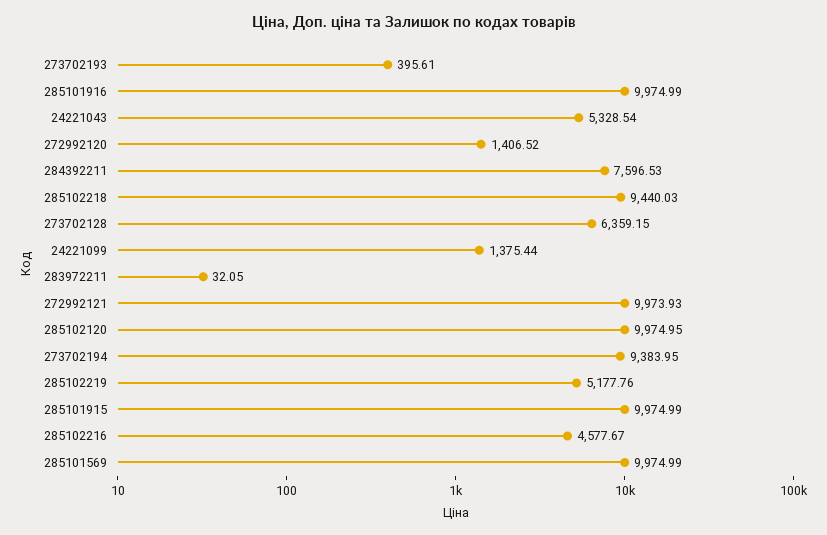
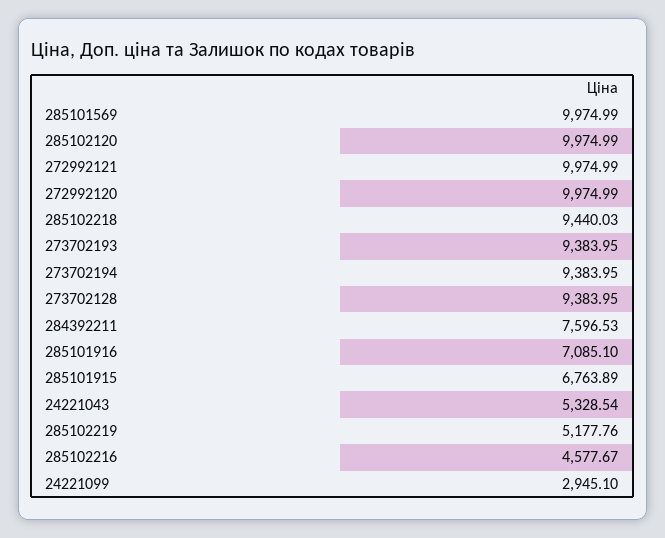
  {
-   "273702193": 395.61,
+   "273702193": 9383.95,
-   "285101916": 9974.99,
+   "285101916": 7085.1,
    "24221043": 5328.54,
-   "272992120": 1406.52,
+   "272992120": 9974.99,
    "284392211": 7596.53,
    "285102218": 9440.03,
-   "273702128": 6359.15,
+   "273702128": 9383.95,
-   "24221099": 1375.44,
+   "24221099": 2945.1,
-   "283972211": 32.05,
-   "272992121": 9973.93,
+   "272992121": 9974.99,
-   "285102120": 9974.95,
+   "285102120": 9974.99,
    "273702194": 9383.95,
    "285102219": 5177.76,
-   "285101915": 9974.99,
+   "285101915": 6763.89,
    "285102216": 4577.67,
    "285101569": 9974.99
  }

